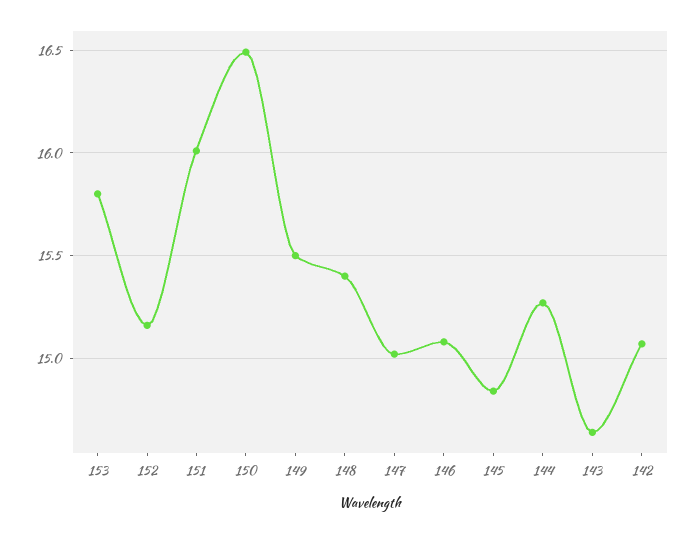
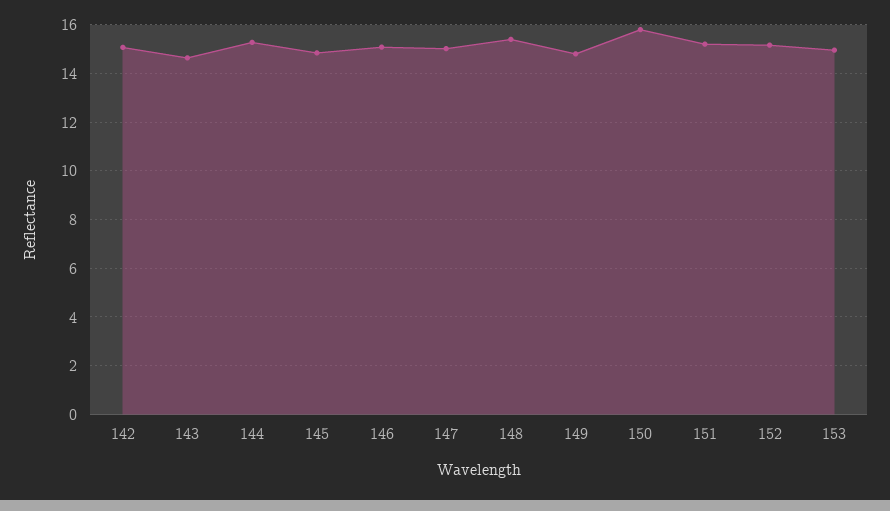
  {
-   "153": 15.8,
+   "153": 15,
    "152": 15.15,
-   "151": 16,
+   "151": 15.25,
-   "150": 16.5,
+   "150": 15.75,
-   "149": 15.5,
+   "149": 14.75,
    "148": 15.4,
    "147": 15,
    "146": 15.1,
    "145": 14.85,
    "144": 15.25,
    "143": 14.65,
    "142": 15.05
  }

